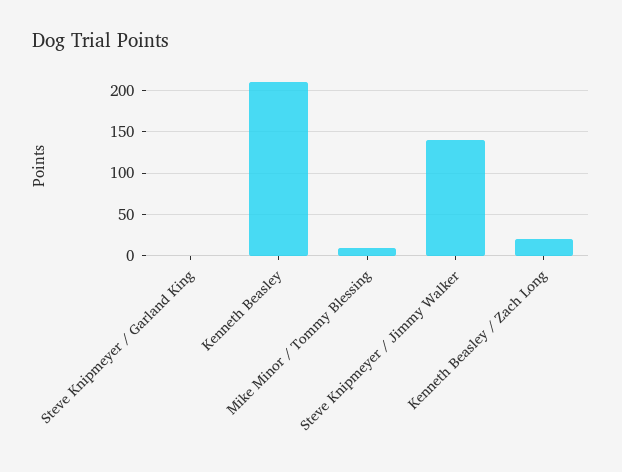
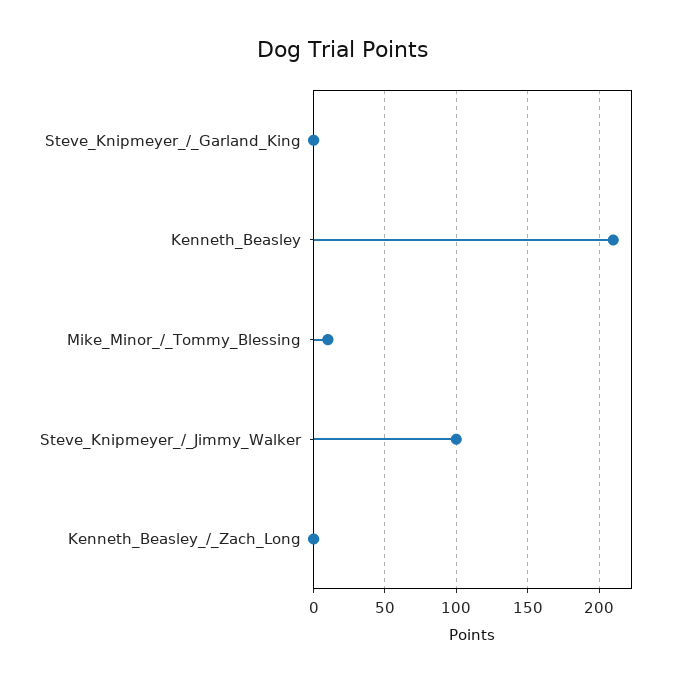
  {
    "Steve Knipmeyer / Garland King": 0,
    "Kenneth Beasley": 210,
    "Mike Minor / Tommy Blessing": 10,
-   "Steve Knipmeyer / Jimmy Walker": 140,
+   "Steve Knipmeyer / Jimmy Walker": 100,
-   "Kenneth Beasley / Zach Long": 20
+   "Kenneth Beasley / Zach Long": 0
  }

